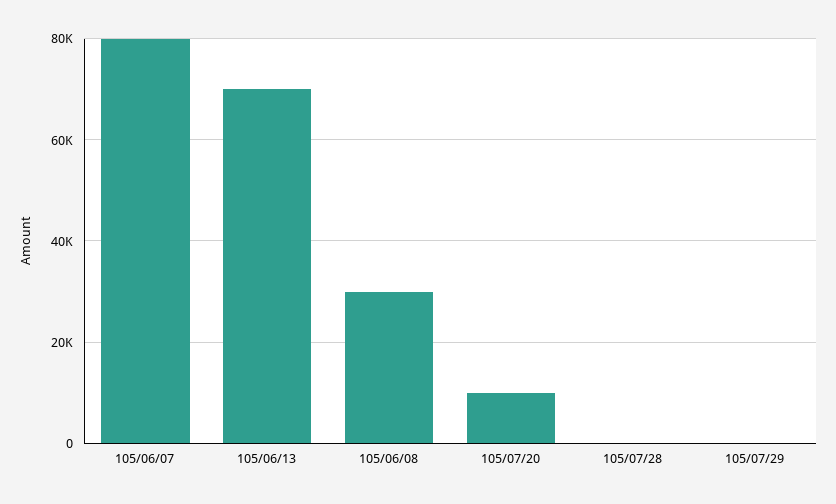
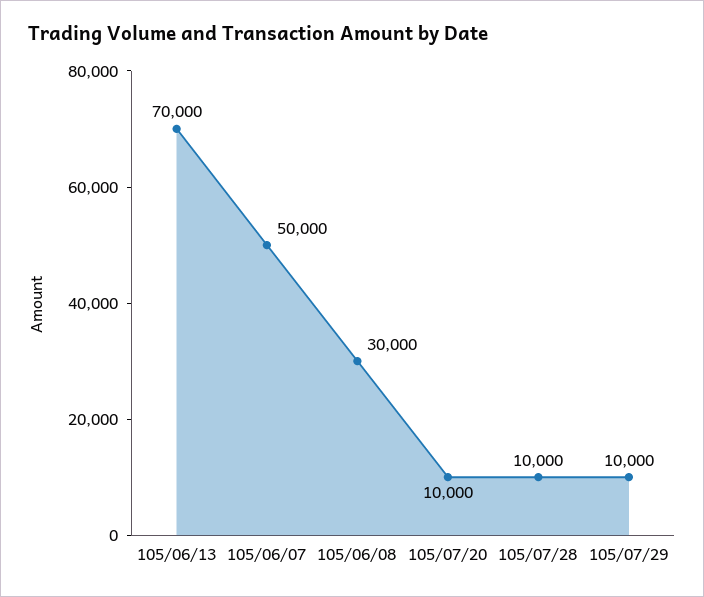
  {
-   "105/06/07": 80000,
+   "105/06/07": 50000,
    "105/06/13": 70000,
    "105/06/08": 30000,
    "105/07/20": 10000,
-   "105/07/28": 0,
+   "105/07/28": 10000,
-   "105/07/29": 0
+   "105/07/29": 10000
  }

